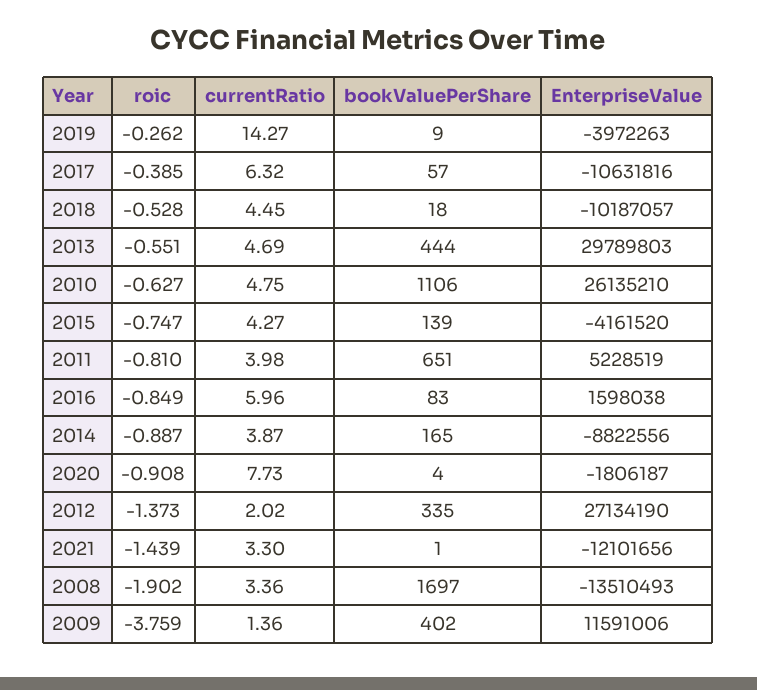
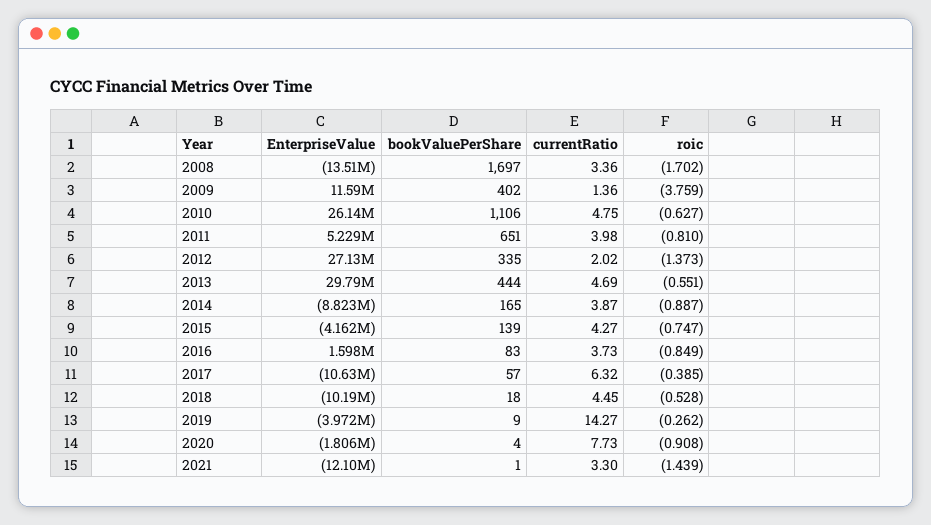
  {
    "roic": {
      "2019": -0.262,
      "2017": -0.385,
      "2018": -0.528,
      "2013": -0.551,
      "2010": -0.627,
      "2015": -0.747,
      "2011": -0.81,
      "2016": -0.849,
      "2014": -0.887,
      "2020": -0.908,
      "2012": -1.373,
      "2021": -1.439,
-     "2008": -1.902,
+     "2008": -1.702,
      "2009": -3.759
    },
    "currentRatio": {
      "2019": 14.27,
      "2017": 6.32,
      "2018": 4.45,
      "2013": 4.69,
      "2010": 4.75,
      "2015": 4.27,
      "2011": 3.98,
-     "2016": 5.96,
+     "2016": 3.73,
      "2014": 3.87,
      "2020": 7.73,
      "2012": 2.02,
      "2021": 3.3,
      "2008": 3.36,
      "2009": 1.36
    },
    "bookValuePerShare": {
      "2019": 9,
      "2017": 57,
      "2018": 18,
      "2013": 444,
      "2010": 1106,
      "2015": 139,
      "2011": 651,
      "2016": 83,
      "2014": 165,
      "2020": 4,
      "2012": 335,
      "2021": 1,
      "2008": 1697,
      "2009": 402
    },
    "EnterpriseValue": {
      "2019": -3972263,
      "2017": -10631816,
      "2018": -10187057,
      "2013": 29789803,
      "2010": 26135210,
      "2015": -4161520,
      "2011": 5228519,
      "2016": 1598038,
      "2014": -8822556,
      "2020": -1806187,
      "2012": 27134190,
      "2021": -12101656,
      "2008": -13510493,
      "2009": 11591006
    }
  }

